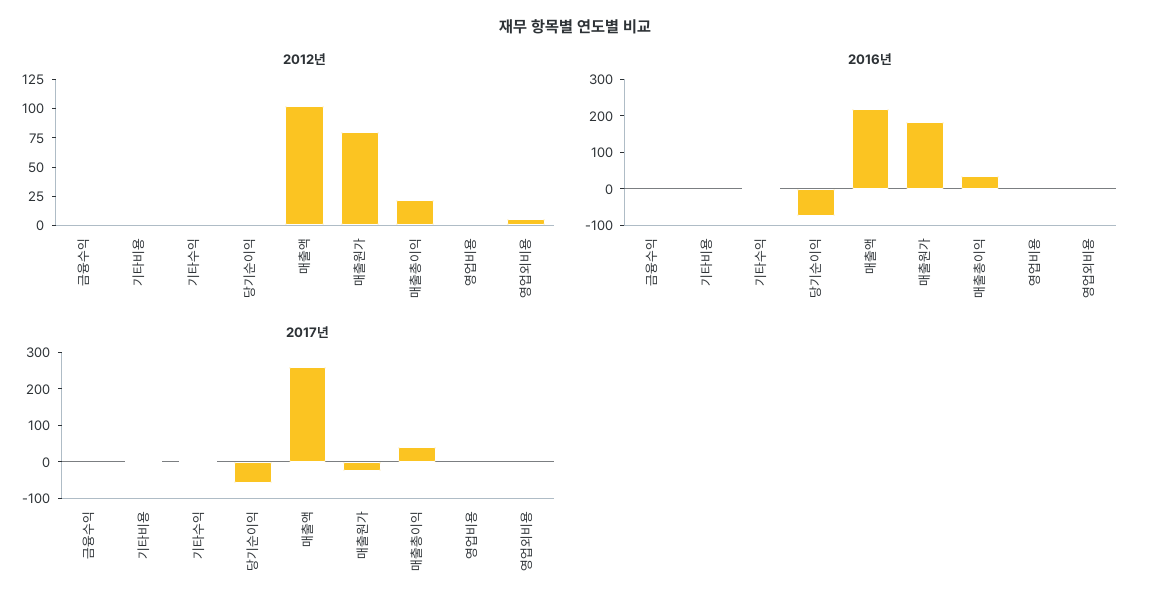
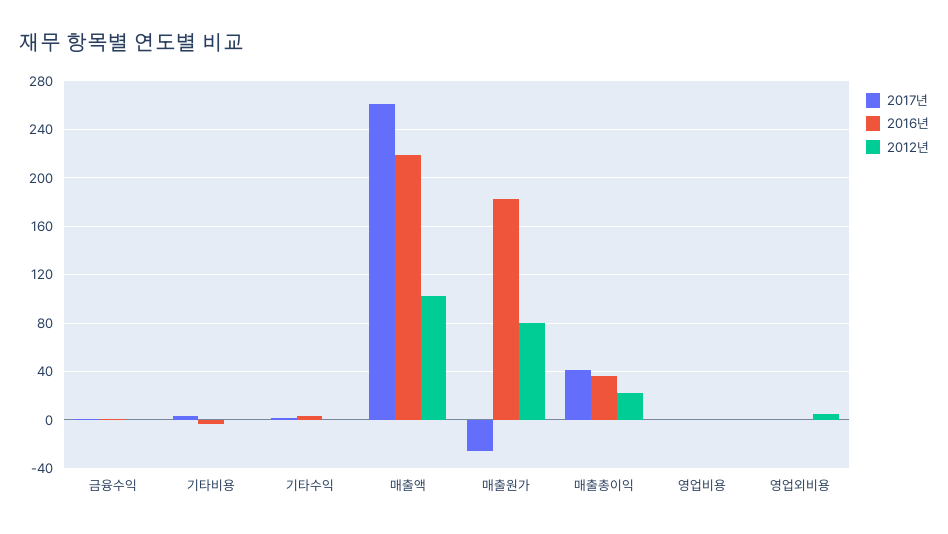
  {
    "2012년": {
      "금융수익": 0,
      "기타비용": 0,
      "기타수익": 0,
-     "당기순이익": 0,
      "매출액": 100,
      "매출원가": 80,
      "매출총이익": 20,
      "영업비용": 0,
      "영업외비용": 5
    },
    "2016년": {
      "금융수익": 0,
      "기타비용": -5,
      "기타수익": 5,
-     "당기순이익": -75,
      "매출액": 220,
      "매출원가": 180,
      "매출총이익": 35,
      "영업비용": 0,
      "영업외비용": 0
    },
    "2017년": {
      "금융수익": 0,
      "기타비용": 5,
      "기타수익": 0,
-     "당기순이익": -50,
      "매출액": 260,
      "매출원가": -25,
      "매출총이익": 40,
      "영업비용": 0,
      "영업외비용": 0
    }
  }

